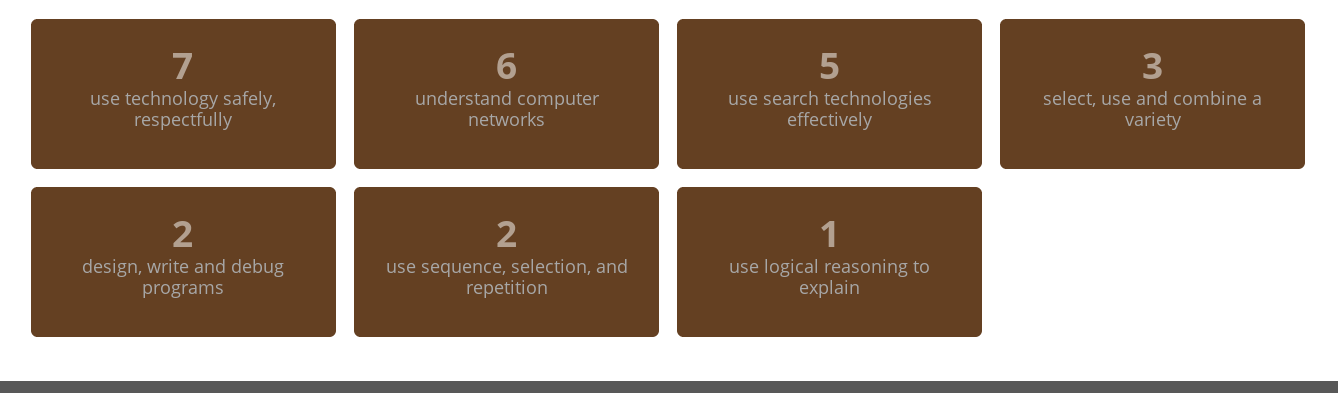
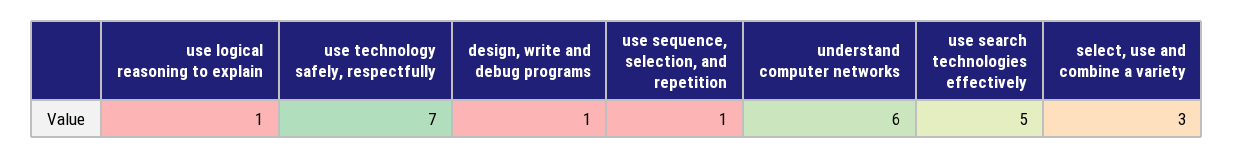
  {
    "use technology safely, respectfully": 7,
    "understand computer networks": 6,
    "use search technologies effectively": 5,
    "select, use and combine a variety": 3,
-   "design, write and debug programs": 2,
+   "design, write and debug programs": 1,
-   "use sequence, selection, and repetition": 2,
+   "use sequence, selection, and repetition": 1,
    "use logical reasoning to explain": 1
  }

